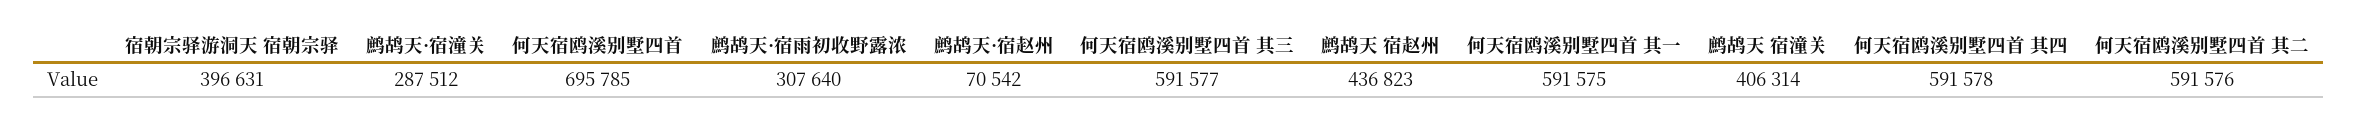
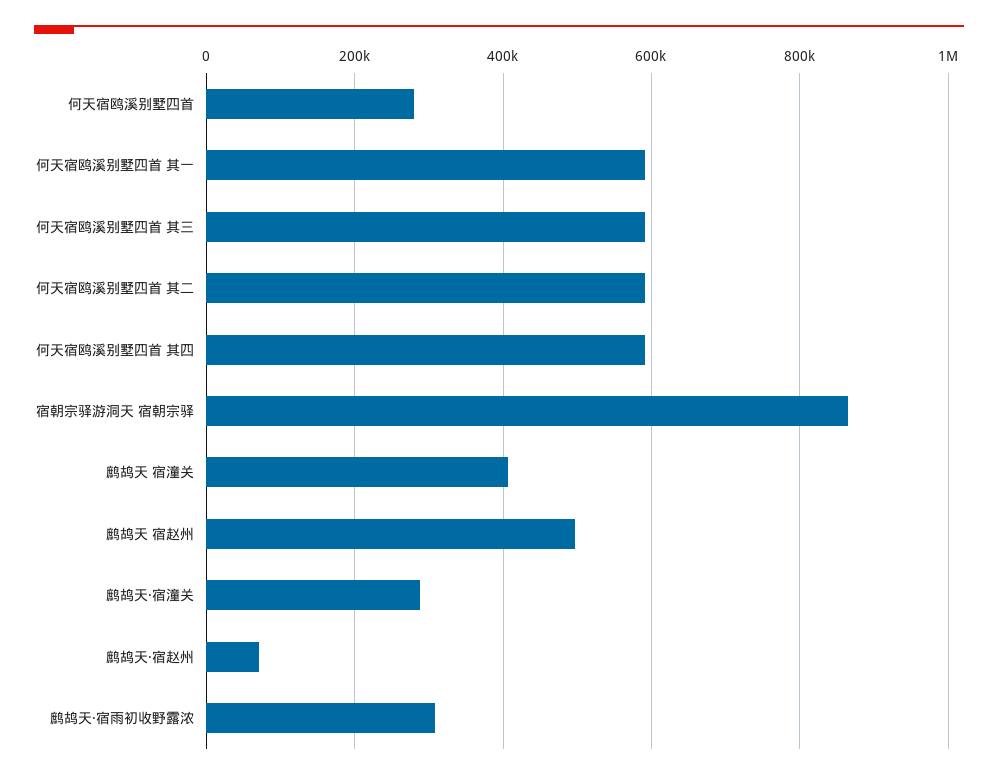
  {
-   "宿朝宗驿游洞天 宿朝宗驿": 396631,
+   "宿朝宗驿游洞天 宿朝宗驿": 860000,
    "鹧鸪天·宿潼关": 287512,
-   "何天宿鸥溪别墅四首": 695785,
+   "何天宿鸥溪别墅四首": 280000,
    "鹧鸪天·宿雨初收野露浓": 307640,
    "鹧鸪天·宿赵州": 70542,
    "何天宿鸥溪别墅四首 其三": 591577,
-   "鹧鸪天 宿赵州": 436823,
+   "鹧鸪天 宿赵州": 500000,
    "何天宿鸥溪别墅四首 其一": 591575,
    "鹧鸪天 宿潼关": 406314,
    "何天宿鸥溪别墅四首 其四": 591578,
    "何天宿鸥溪别墅四首 其二": 591576
  }

